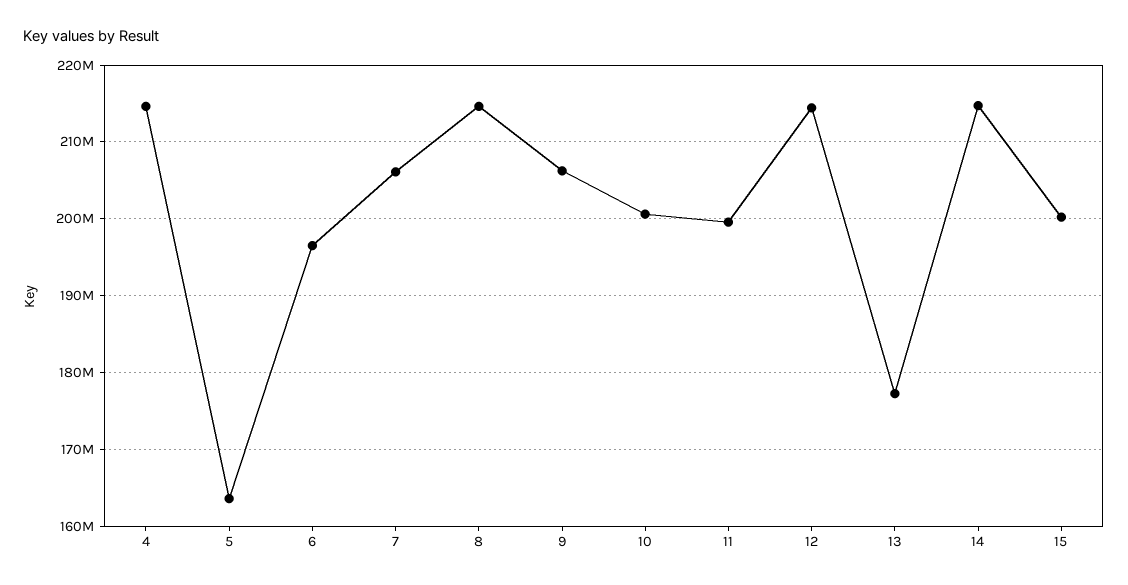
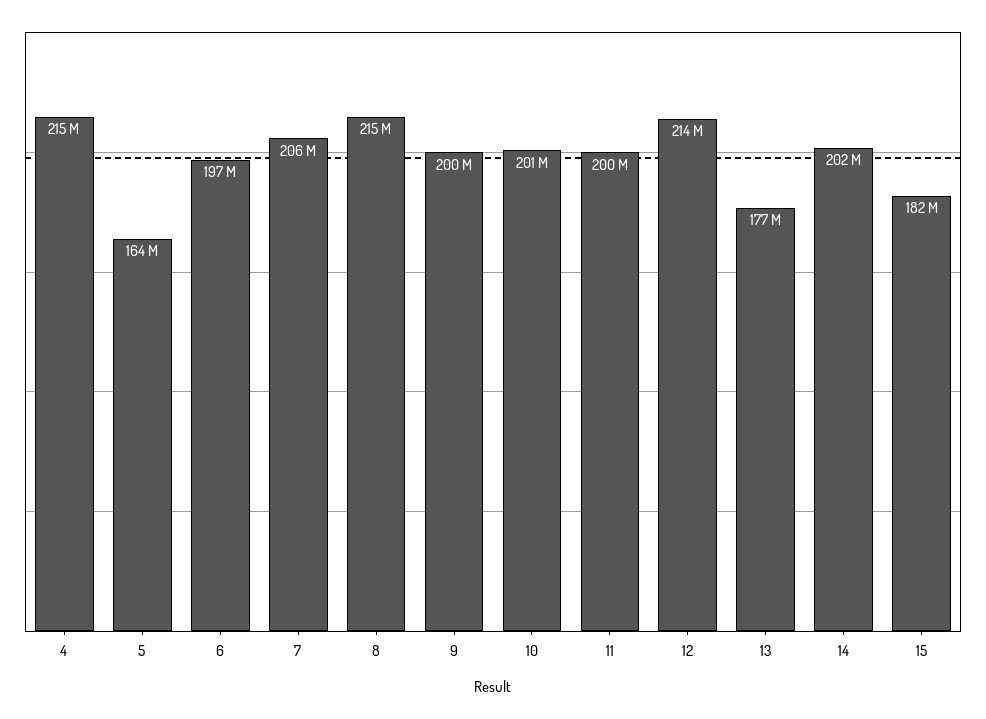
  {
    "4": 215000000,
    "5": 164000000,
    "6": 197000000,
    "7": 206000000,
    "8": 215000000,
-   "9": 206000000,
+   "9": 200000000,
    "10": 201000000,
    "11": 200000000,
    "12": 214000000,
    "13": 177000000,
-   "14": 215000000,
+   "14": 202000000,
-   "15": 200000000
+   "15": 182000000
  }

